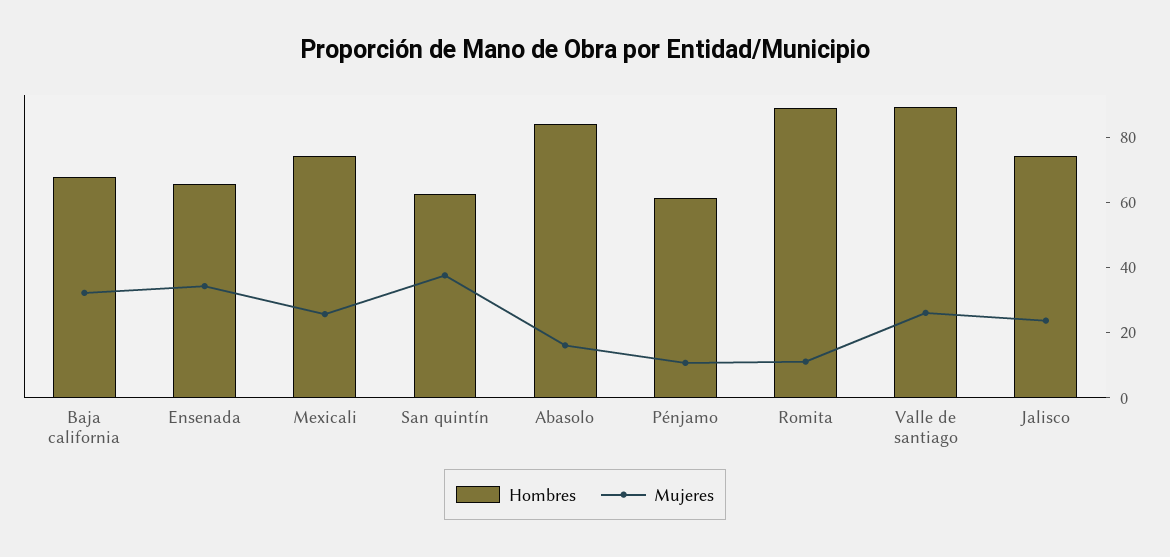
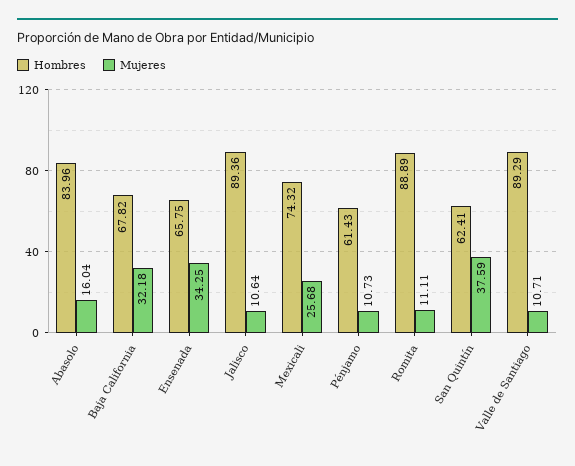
  {
    "Hombres": {
      "Baja california": 67.82,
      "Ensenada": 65.75,
      "Mexicali": 74.32,
      "San quintín": 62.41,
      "Abasolo": 83.96,
      "Pénjamo": 61.43,
      "Romita": 88.89,
      "Valle de santiago": 89.29,
-     "Jalisco": 75
+     "Jalisco": 89.36
    },
    "Mujeres": {
      "Baja california": 32.18,
      "Ensenada": 34.25,
      "Mexicali": 25.68,
      "San quintín": 37.59,
      "Abasolo": 16.04,
      "Pénjamo": 10.73,
      "Romita": 11.11,
-     "Valle de santiago": 25,
+     "Valle de santiago": 10.71,
-     "Jalisco": 25
+     "Jalisco": 10.64
    }
  }

